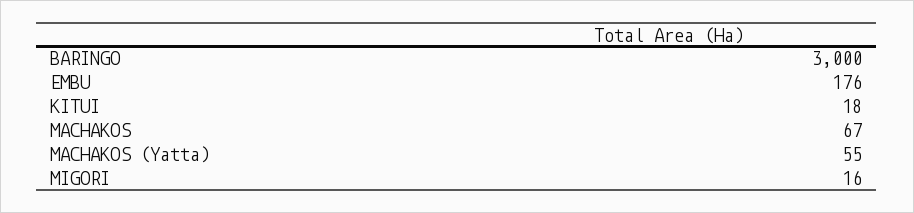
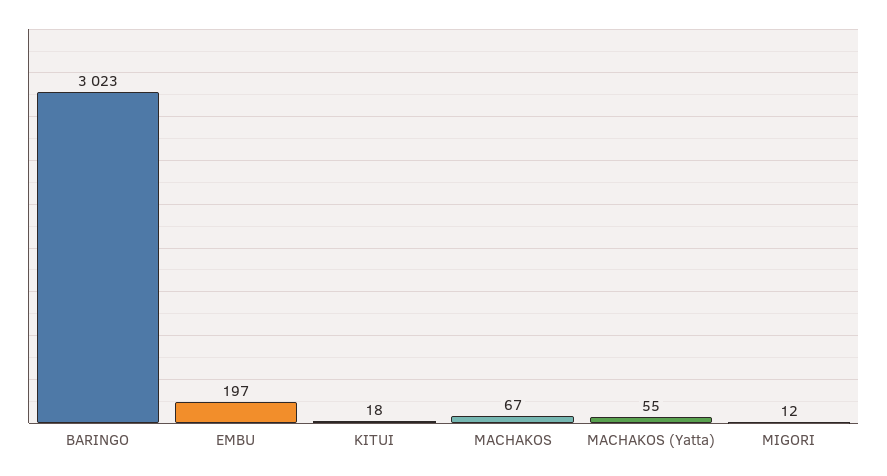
  {
-   "BARINGO": 3000,
+   "BARINGO": 3023,
-   "EMBU": 176,
+   "EMBU": 197,
    "KITUI": 18,
    "MACHAKOS": 67,
    "MACHAKOS (Yatta)": 55,
-   "MIGORI": 16
+   "MIGORI": 12
  }

